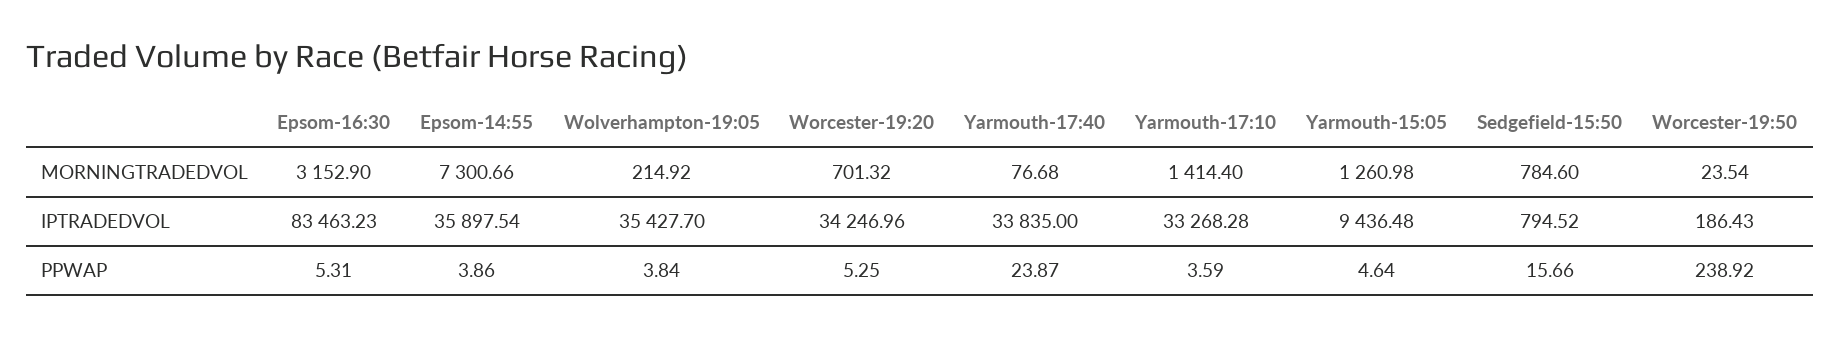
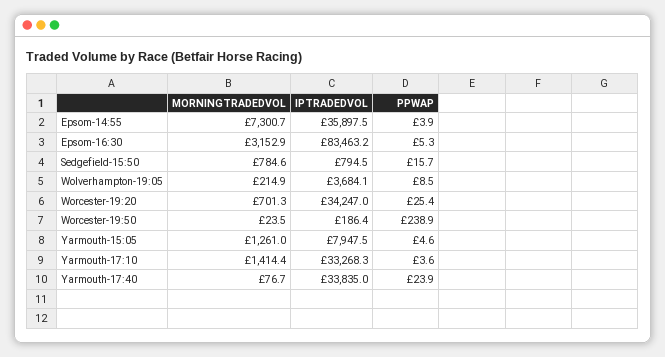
  {
    "Epsom-16:30": {
      "MORNINGTRADEDVOL": 3152.9,
      "IPTRADEDVOL": 83463.23,
      "PPWAP": 5.31
    },
    "Epsom-14:55": {
      "MORNINGTRADEDVOL": 7300.66,
      "IPTRADEDVOL": 35897.54,
      "PPWAP": 3.86
    },
    "Wolverhampton-19:05": {
      "MORNINGTRADEDVOL": 214.92,
-     "IPTRADEDVOL": 35427.7,
+     "IPTRADEDVOL": 3684.1,
-     "PPWAP": 3.84
+     "PPWAP": 8.5
    },
    "Worcester-19:20": {
      "MORNINGTRADEDVOL": 701.32,
      "IPTRADEDVOL": 34246.96,
-     "PPWAP": 5.25
+     "PPWAP": 25.4
    },
    "Yarmouth-17:40": {
      "MORNINGTRADEDVOL": 76.68,
      "IPTRADEDVOL": 33835,
      "PPWAP": 23.87
    },
    "Yarmouth-17:10": {
      "MORNINGTRADEDVOL": 1414.4,
      "IPTRADEDVOL": 33268.28,
      "PPWAP": 3.59
    },
    "Yarmouth-15:05": {
      "MORNINGTRADEDVOL": 1260.98,
-     "IPTRADEDVOL": 9436.48,
+     "IPTRADEDVOL": 7947.5,
      "PPWAP": 4.64
    },
    "Sedgefield-15:50": {
      "MORNINGTRADEDVOL": 784.6,
      "IPTRADEDVOL": 794.52,
      "PPWAP": 15.66
    },
    "Worcester-19:50": {
      "MORNINGTRADEDVOL": 23.54,
      "IPTRADEDVOL": 186.43,
      "PPWAP": 238.92
    }
  }

